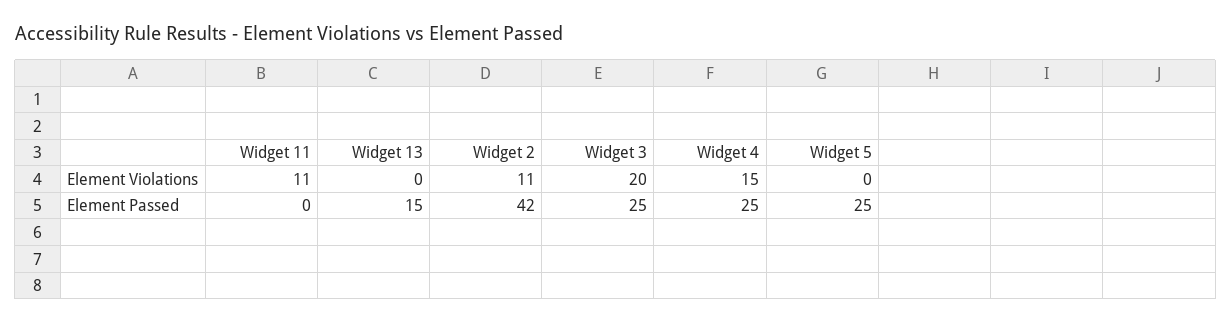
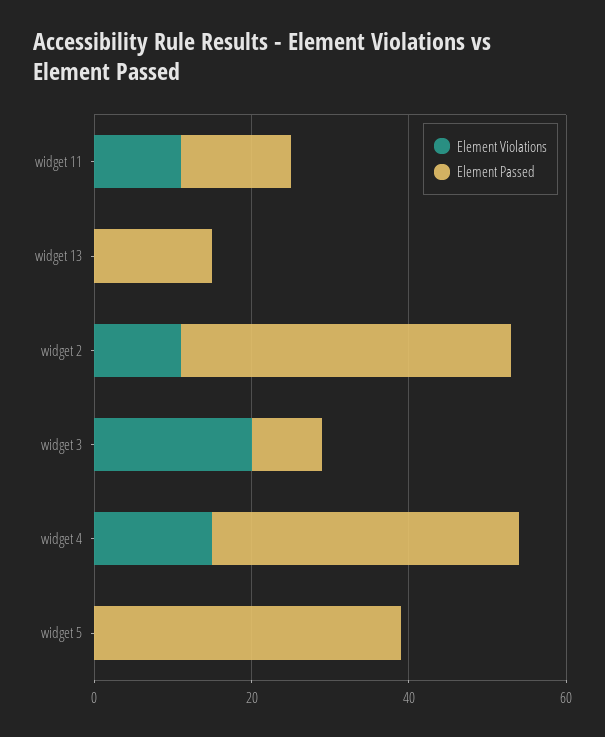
  {
    "Element Violations": {
      "Widget 11": 11,
      "Widget 13": 0,
      "Widget 2": 11,
      "Widget 3": 20,
      "Widget 4": 15,
      "Widget 5": 0
    },
    "Element Passed": {
-     "Widget 11": 0,
+     "Widget 11": 15,
      "Widget 13": 15,
      "Widget 2": 42,
-     "Widget 3": 25,
+     "Widget 3": 10,
-     "Widget 4": 25,
+     "Widget 4": 40,
-     "Widget 5": 25
+     "Widget 5": 40
    }
  }

